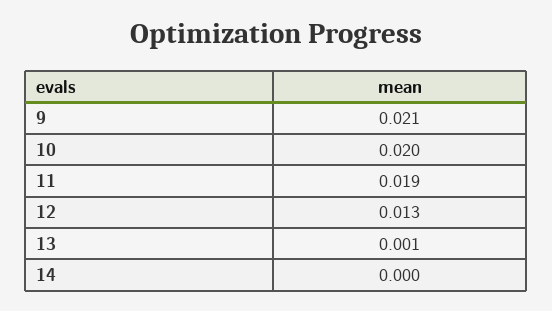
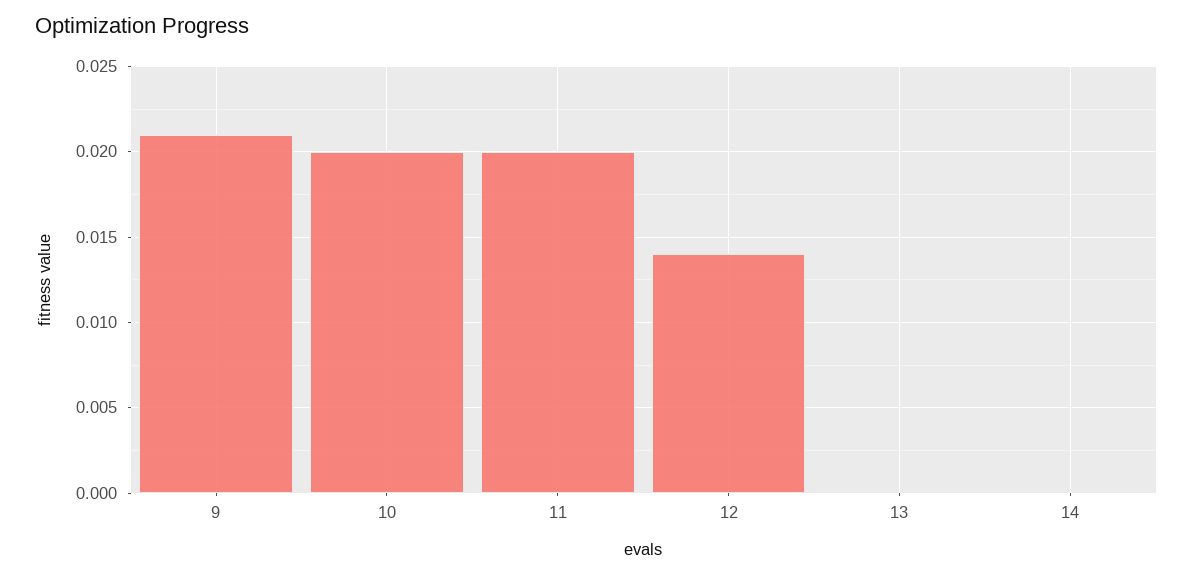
  {
    "9": 0.021,
    "10": 0.02,
-   "11": 0.019,
+   "11": 0.02,
-   "12": 0.013,
+   "12": 0.014,
-   "13": 0.001,
+   "13": 0,
    "14": 0
  }

